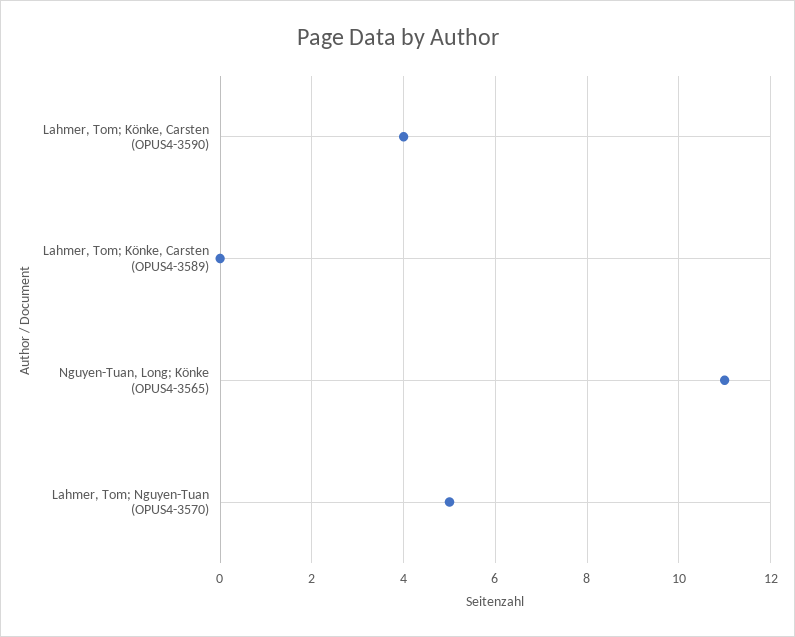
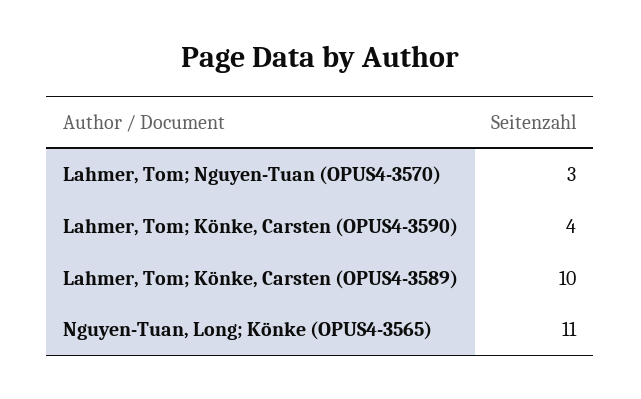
  {
    "Lahmer, Tom; Könke, Carsten (OPUS4-3590)": 4,
-   "Lahmer, Tom; Könke, Carsten (OPUS4-3589)": 0,
+   "Lahmer, Tom; Könke, Carsten (OPUS4-3589)": 10,
    "Nguyen-Tuan, Long; Könke (OPUS4-3565)": 11,
-   "Lahmer, Tom; Nguyen-Tuan (OPUS4-3570)": 5
+   "Lahmer, Tom; Nguyen-Tuan (OPUS4-3570)": 3
  }

